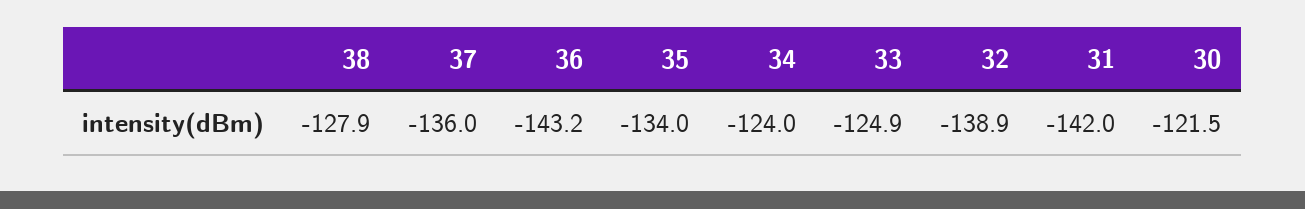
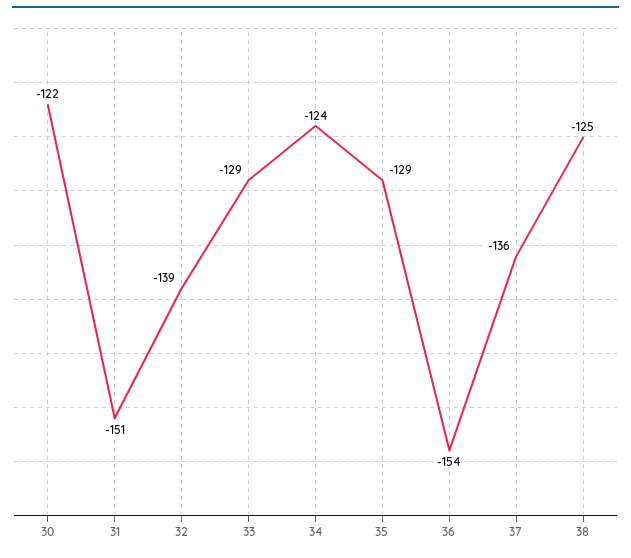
  {
-   "38": -127.9,
+   "38": -125,
    "37": -136,
-   "36": -143.2,
+   "36": -154,
-   "35": -134,
+   "35": -129,
    "34": -124,
-   "33": -124.9,
+   "33": -129,
    "32": -138.9,
-   "31": -142,
+   "31": -151,
    "30": -121.5
  }

